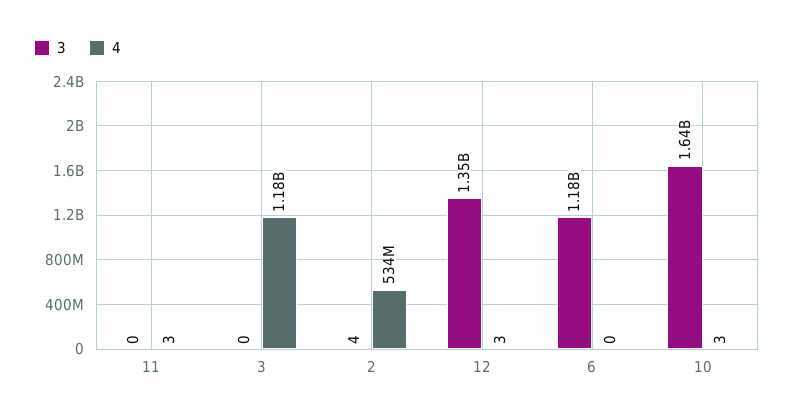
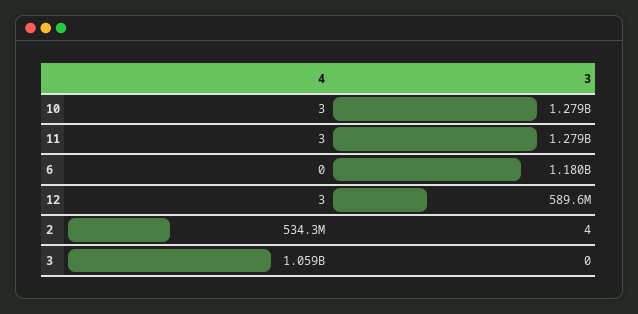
  {
    "3": {
-     "11": 0,
+     "11": 1279000000,
      "3": 0,
      "2": 4,
-     "12": 1350000000,
+     "12": 589600000,
      "6": 1180000000,
-     "10": 1640000000
+     "10": 1279000000
    },
    "4": {
      "11": 3,
-     "3": 1180000000,
+     "3": 1059000000,
      "2": 534300000,
      "12": 3,
      "6": 0,
      "10": 3
    }
  }

